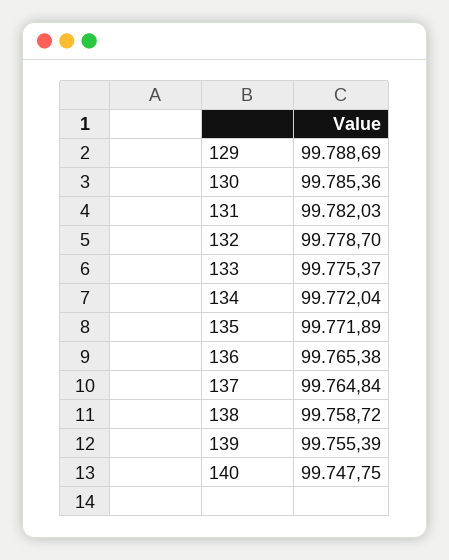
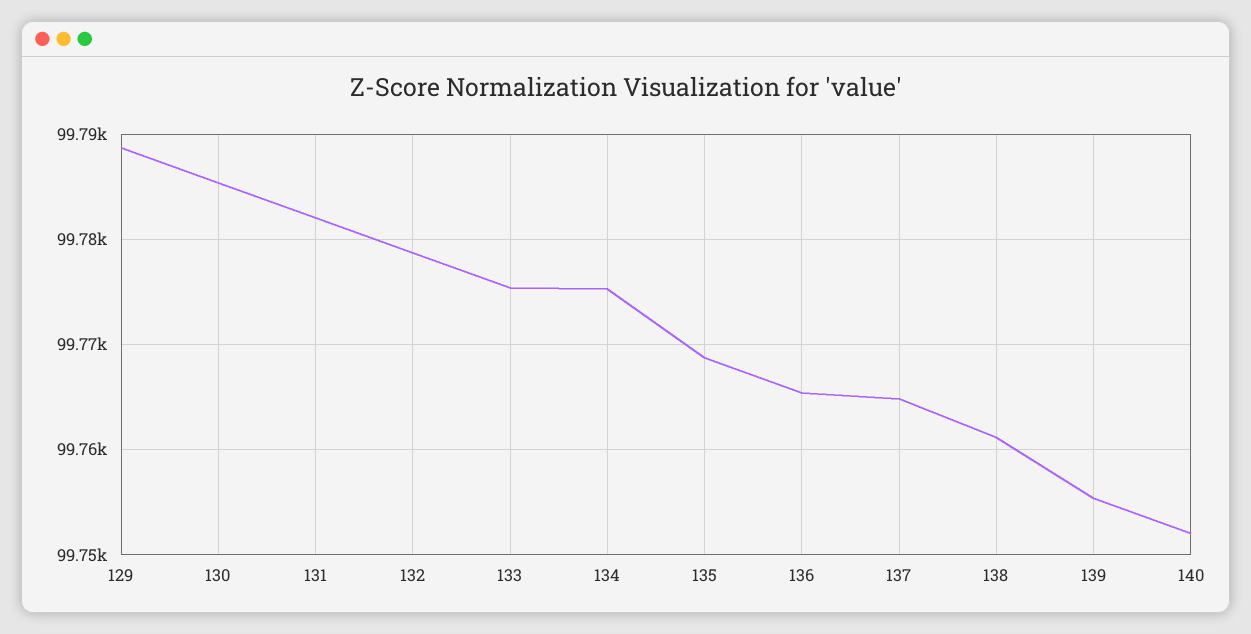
  {
    "129": 99788.69,
    "130": 99785.36,
    "131": 99782.03,
    "132": 99778.7,
    "133": 99775.37,
-   "134": 99772.04,
+   "134": 99775,
-   "135": 99771.89,
+   "135": 99769,
    "136": 99765.38,
    "137": 99764.84,
-   "138": 99758.72,
+   "138": 99761,
    "139": 99755.39,
-   "140": 99747.75
+   "140": 99752
  }

